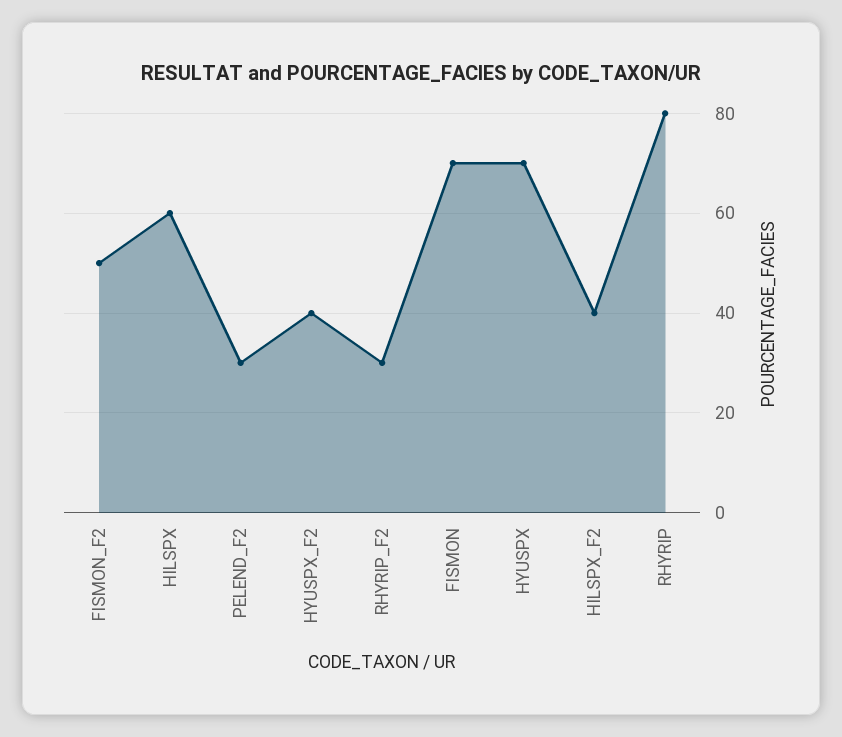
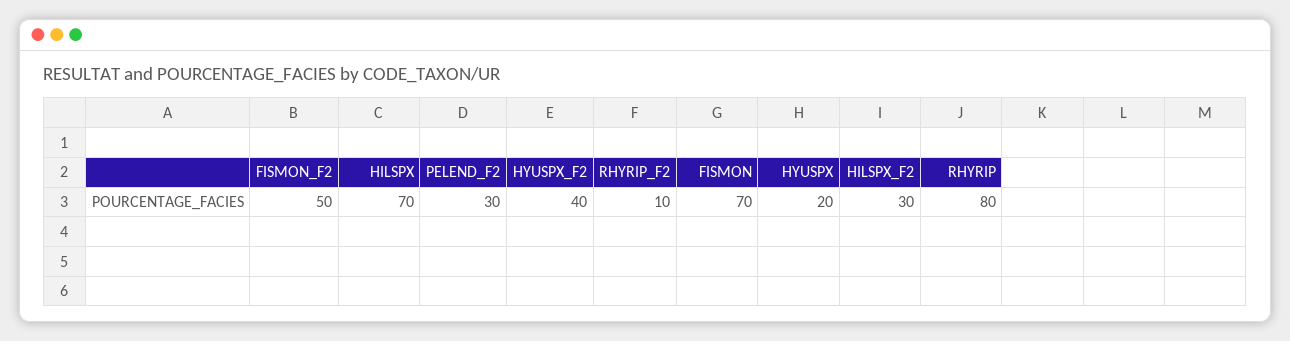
  {
    "FISMON_F2": 50,
-   "HILSPX": 60,
+   "HILSPX": 70,
    "PELEND_F2": 30,
    "HYUSPX_F2": 40,
-   "RHYRIP_F2": 30,
+   "RHYRIP_F2": 10,
    "FISMON": 70,
-   "HYUSPX": 70,
+   "HYUSPX": 20,
-   "HILSPX_F2": 40,
+   "HILSPX_F2": 30,
    "RHYRIP": 80
  }

